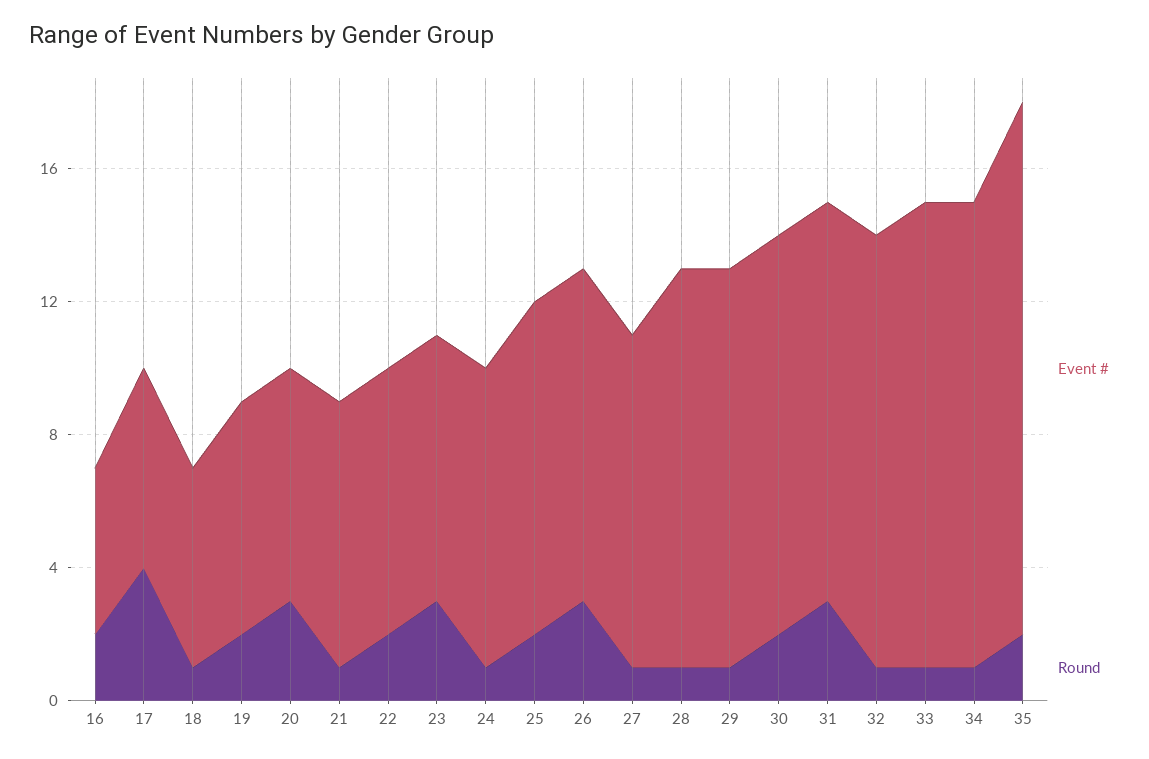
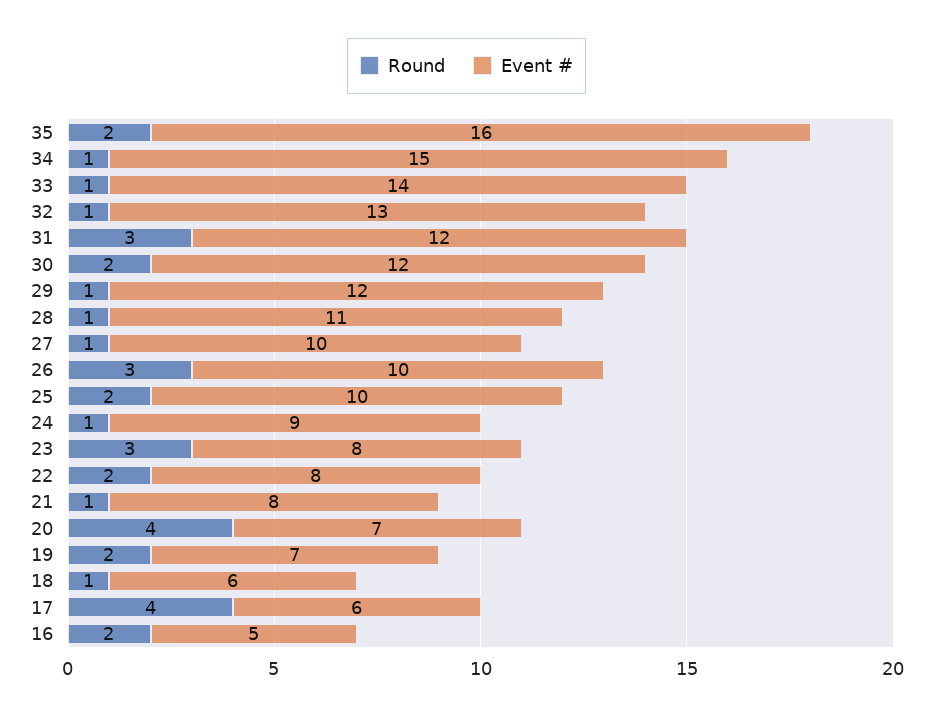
  {
    "Event #": {
      "16": 5,
      "17": 6,
      "18": 6,
      "19": 7,
      "20": 7,
      "21": 8,
      "22": 8,
      "23": 8,
      "24": 9,
      "25": 10,
      "26": 10,
      "27": 10,
-     "28": 12,
+     "28": 11,
      "29": 12,
      "30": 12,
      "31": 12,
      "32": 13,
      "33": 14,
-     "34": 14,
+     "34": 15,
      "35": 16
    },
    "Round": {
      "16": 2,
      "17": 4,
      "18": 1,
      "19": 2,
-     "20": 3,
+     "20": 4,
      "21": 1,
      "22": 2,
      "23": 3,
      "24": 1,
      "25": 2,
      "26": 3,
      "27": 1,
      "28": 1,
      "29": 1,
      "30": 2,
      "31": 3,
      "32": 1,
      "33": 1,
      "34": 1,
      "35": 2
    }
  }

